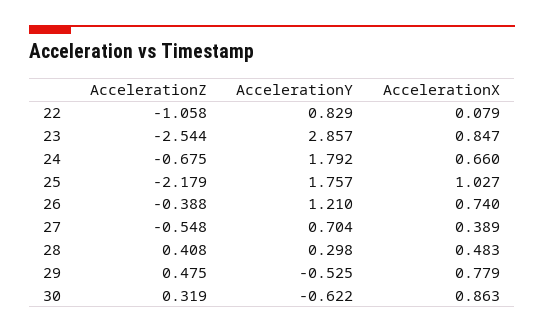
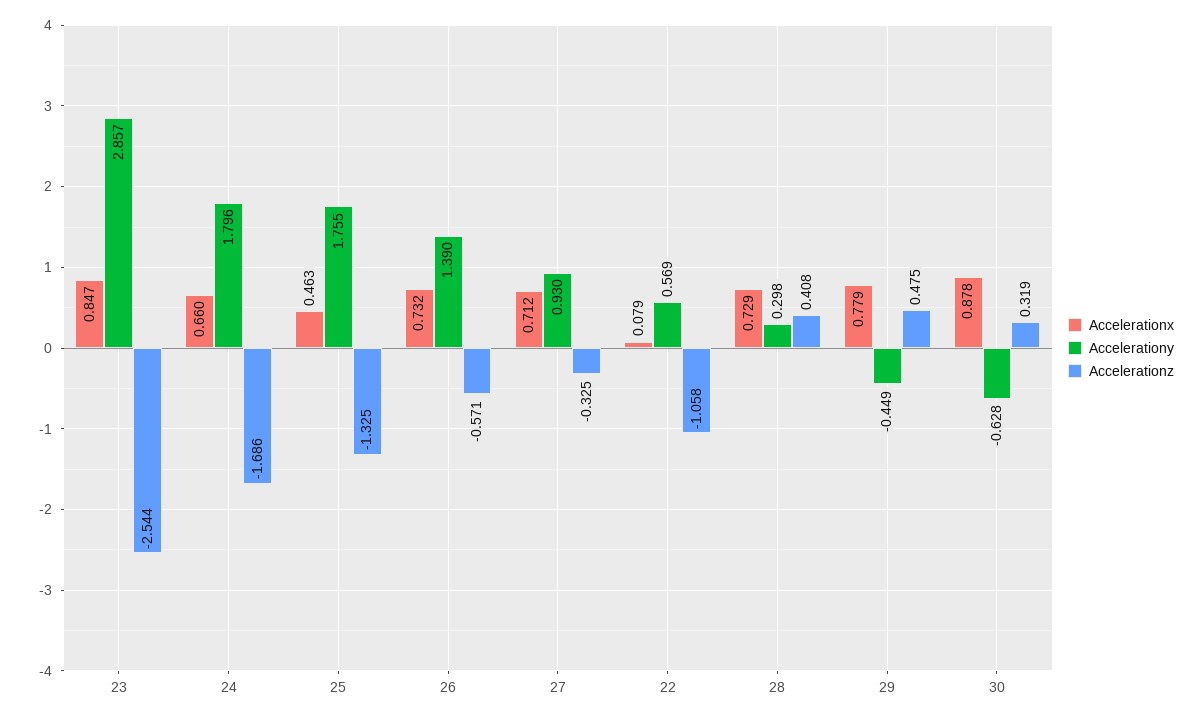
  {
    "AccelerationZ": {
      "22": -1.058,
      "23": -2.544,
-     "24": -0.675,
+     "24": -1.686,
-     "25": -2.179,
+     "25": -1.325,
-     "26": -0.388,
+     "26": -0.571,
-     "27": -0.548,
+     "27": -0.325,
      "28": 0.408,
      "29": 0.475,
      "30": 0.319
    },
    "AccelerationY": {
-     "22": 0.829,
+     "22": 0.569,
      "23": 2.857,
-     "24": 1.792,
+     "24": 1.796,
-     "25": 1.757,
+     "25": 1.755,
-     "26": 1.21,
+     "26": 1.39,
-     "27": 0.704,
+     "27": 0.93,
      "28": 0.298,
-     "29": -0.525,
+     "29": -0.449,
-     "30": -0.622
+     "30": -0.628
    },
    "AccelerationX": {
      "22": 0.079,
      "23": 0.847,
      "24": 0.66,
-     "25": 1.027,
+     "25": 0.463,
-     "26": 0.74,
+     "26": 0.732,
-     "27": 0.389,
+     "27": 0.712,
-     "28": 0.483,
+     "28": 0.729,
      "29": 0.779,
-     "30": 0.863
+     "30": 0.878
    }
  }

